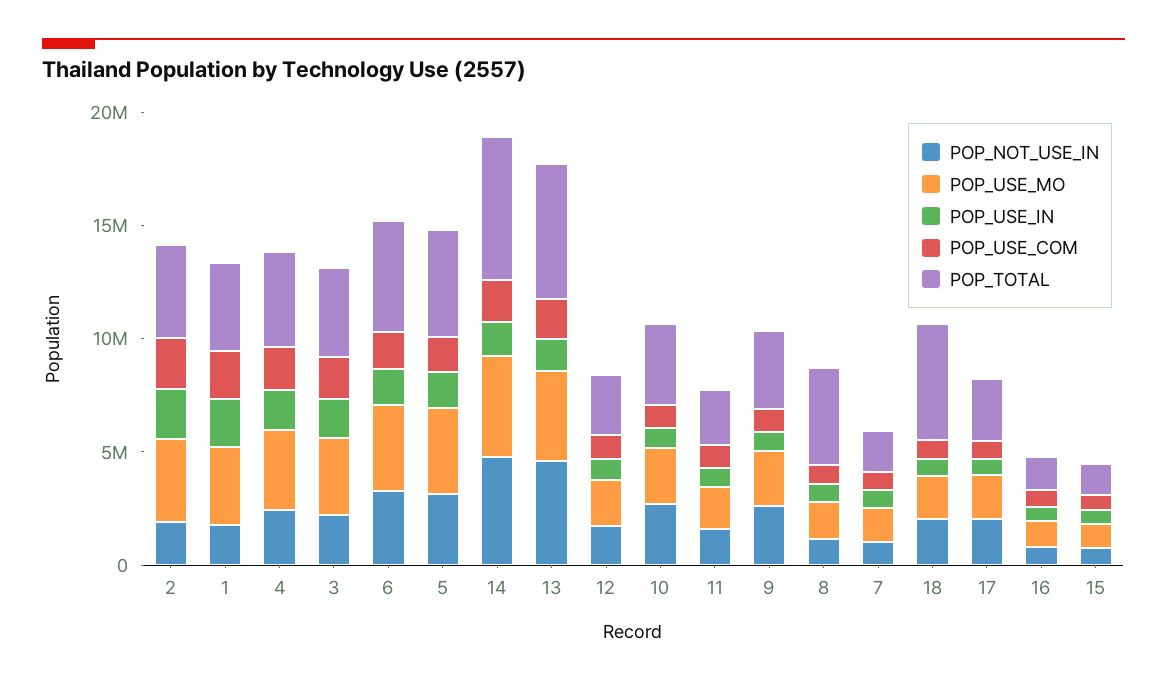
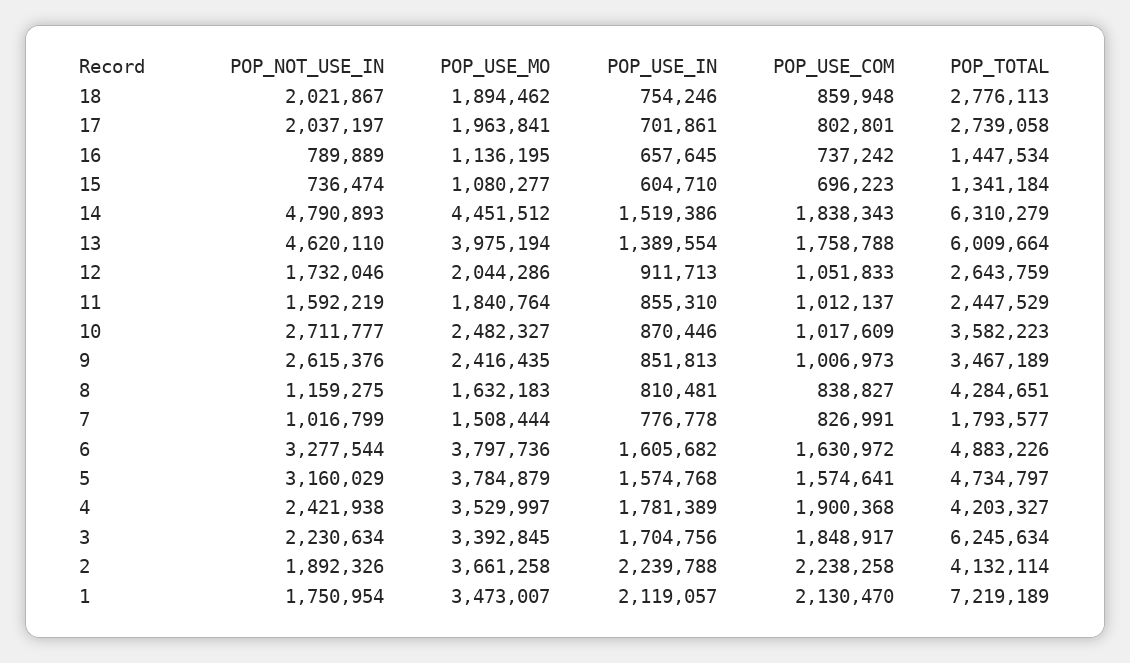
  {
    "POP_NOT_USE_IN": {
      "2": 1892326,
      "1": 1750954,
      "4": 2421938,
      "3": 2230634,
      "6": 3277544,
      "5": 3160029,
      "14": 4790893,
      "13": 4620110,
      "12": 1732046,
      "10": 2711777,
      "11": 1592219,
      "9": 2615376,
      "8": 1159275,
      "7": 1016799,
      "18": 2021867,
      "17": 2037197,
      "16": 789889,
      "15": 736474
    },
    "POP_USE_MO": {
      "2": 3661258,
      "1": 3473007,
      "4": 3529997,
      "3": 3392845,
      "6": 3797736,
      "5": 3784879,
      "14": 4451512,
      "13": 3975194,
      "12": 2044286,
      "10": 2482327,
      "11": 1840764,
      "9": 2416435,
      "8": 1632183,
      "7": 1508444,
      "18": 1894462,
      "17": 1963841,
      "16": 1136195,
      "15": 1080277
    },
    "POP_USE_IN": {
      "2": 2239788,
      "1": 2119057,
      "4": 1781389,
      "3": 1704756,
      "6": 1605682,
      "5": 1574768,
      "14": 1519386,
      "13": 1389554,
      "12": 911713,
      "10": 870446,
      "11": 855310,
      "9": 851813,
      "8": 810481,
      "7": 776778,
      "18": 754246,
      "17": 701861,
      "16": 657645,
      "15": 604710
    },
    "POP_USE_COM": {
      "2": 2238258,
      "1": 2130470,
      "4": 1900368,
      "3": 1848917,
      "6": 1630972,
      "5": 1574641,
      "14": 1838343,
      "13": 1758788,
      "12": 1051833,
      "10": 1017609,
      "11": 1012137,
      "9": 1006973,
      "8": 838827,
      "7": 826991,
      "18": 859948,
      "17": 802801,
      "16": 737242,
      "15": 696223
    },
    "POP_TOTAL": {
      "2": 4132114,
-     "1": 4000000,
+     "1": 7219189,
      "4": 4203327,
-     "3": 4000000,
+     "3": 6245634,
      "6": 4883226,
      "5": 4734797,
      "14": 6310279,
      "13": 6009664,
      "12": 2643759,
      "10": 3582223,
      "11": 2447529,
      "9": 3467189,
      "8": 4284651,
      "7": 1793577,
-     "18": 5000000,
+     "18": 2776113,
      "17": 2739058,
      "16": 1447534,
      "15": 1341184
    }
  }

